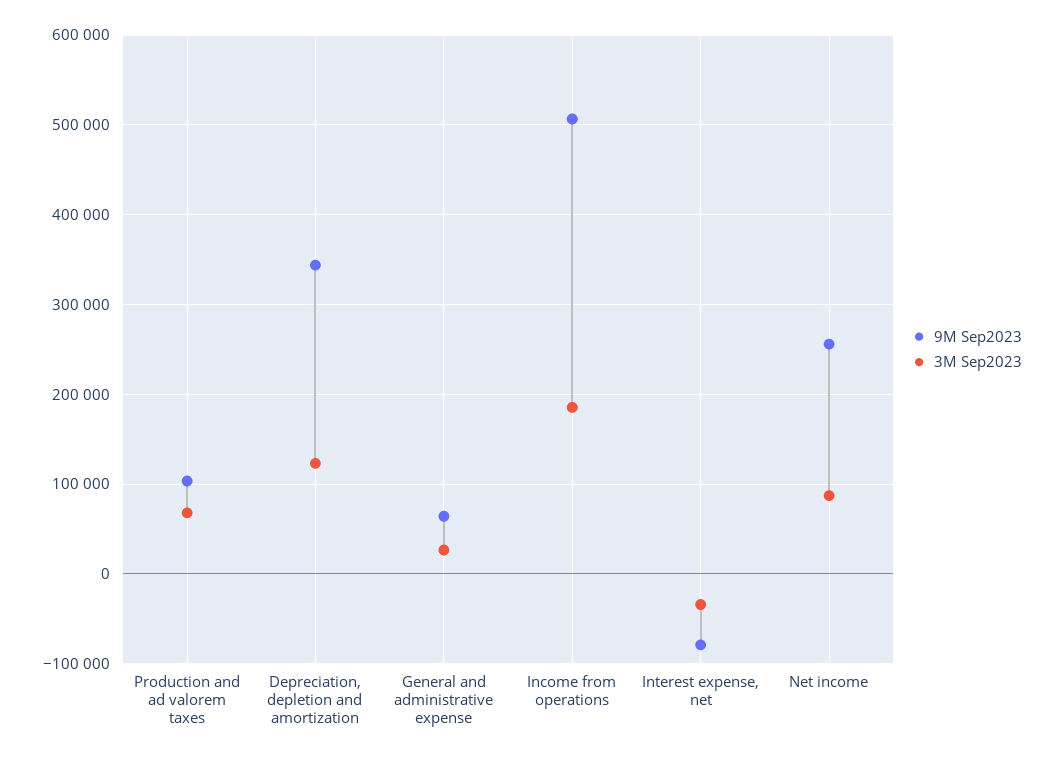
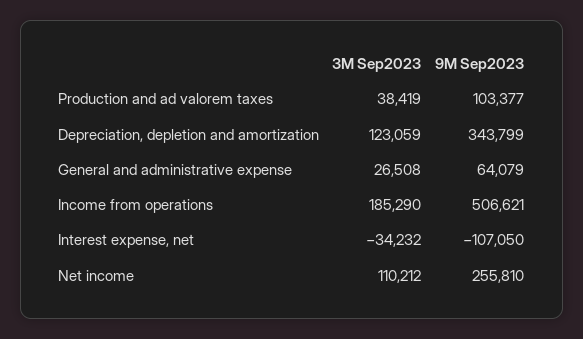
  {
    "9M Sep2023": {
      "Production and ad valorem taxes": 103377,
      "Depreciation, depletion and amortization": 343799,
      "General and administrative expense": 64079,
      "Income from operations": 506621,
-     "Interest expense, net": -80000,
+     "Interest expense, net": -107050,
      "Net income": 255810
    },
    "3M Sep2023": {
-     "Production and ad valorem taxes": 70000,
+     "Production and ad valorem taxes": 38419,
      "Depreciation, depletion and amortization": 123059,
      "General and administrative expense": 26508,
      "Income from operations": 185290,
      "Interest expense, net": -34232,
-     "Net income": 90000
+     "Net income": 110212
    }
  }

